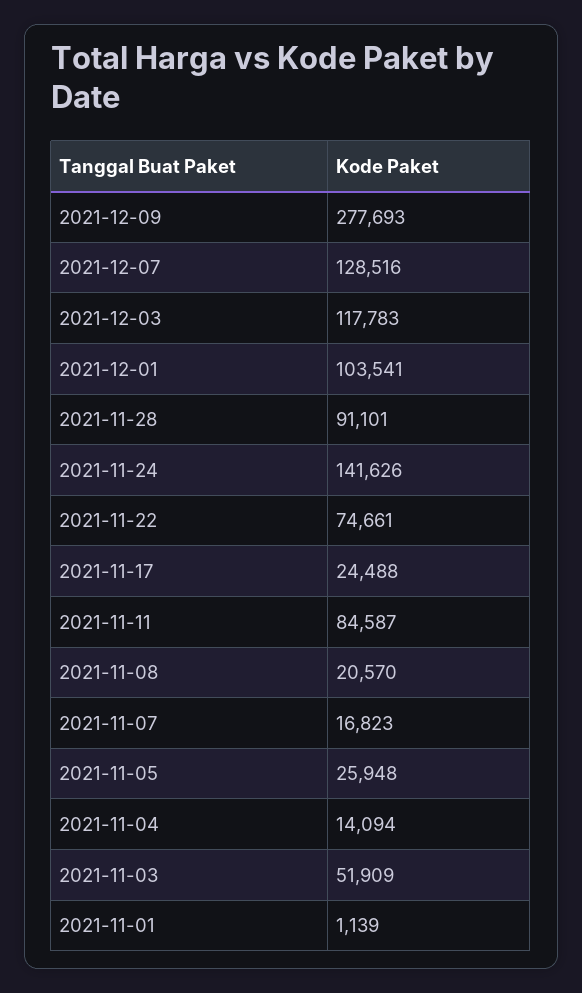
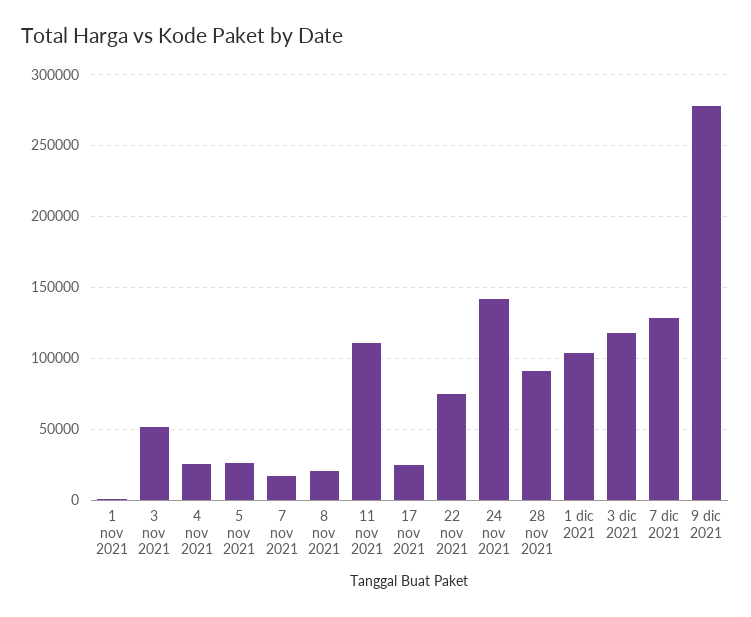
  {
    "2021-12-09": 277693,
    "2021-12-07": 128516,
    "2021-12-03": 117783,
    "2021-12-01": 103541,
    "2021-11-28": 91101,
    "2021-11-24": 141626,
    "2021-11-22": 74661,
    "2021-11-17": 24488,
-   "2021-11-11": 84587,
+   "2021-11-11": 110000,
    "2021-11-08": 20570,
    "2021-11-07": 16823,
    "2021-11-05": 25948,
-   "2021-11-04": 14094,
+   "2021-11-04": 25000,
    "2021-11-03": 51909,
    "2021-11-01": 1139
  }

